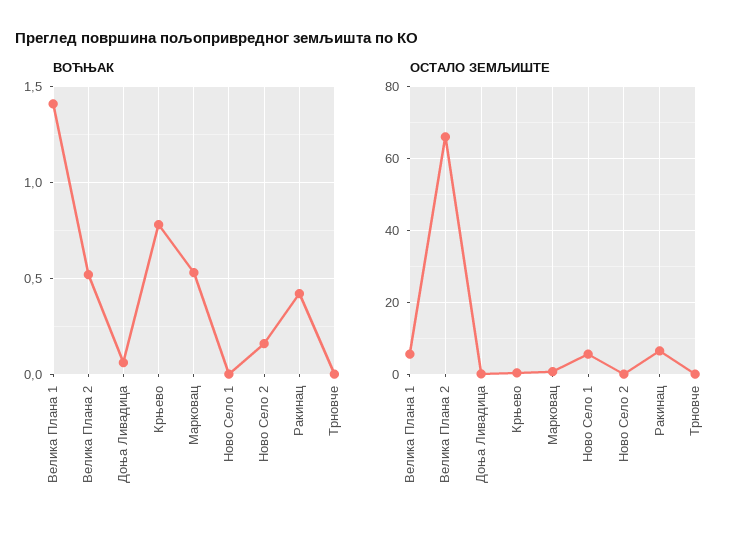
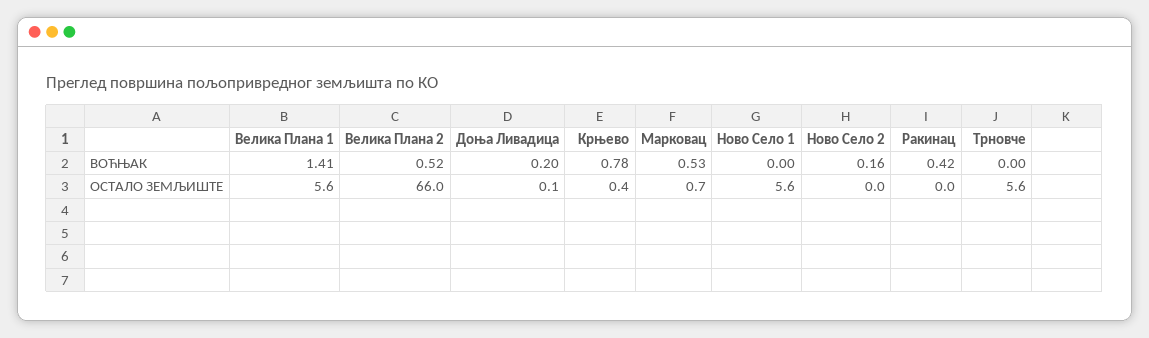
  {
    "ВОЋЊАК": {
      "Велика Плана 1": 1.41,
      "Велика Плана 2": 0.52,
-     "Доња Ливадица": 0.05,
+     "Доња Ливадица": 0.2,
      "Крњево": 0.78,
      "Марковац": 0.53,
      "Ново Село 1": 0,
      "Ново Село 2": 0.16,
      "Ракинац": 0.42,
      "Трновче": 0
    },
    "ОСТАЛО ЗЕМЉИШТЕ": {
      "Велика Плана 1": 5.6,
      "Велика Плана 2": 66,
      "Доња Ливадица": 0.1,
      "Крњево": 0.4,
      "Марковац": 0.7,
      "Ново Село 1": 5.6,
      "Ново Село 2": 0,
-     "Ракинац": 6,
+     "Ракинац": 0,
-     "Трновче": 0
+     "Трновче": 5.6
    }
  }

